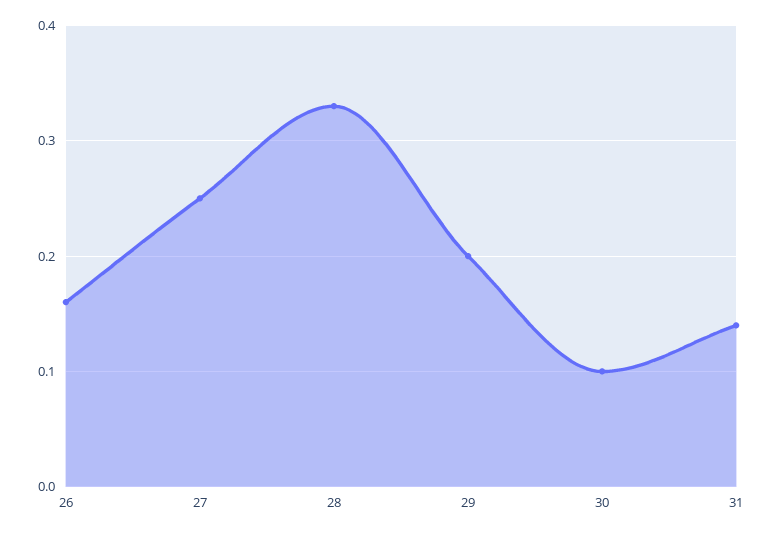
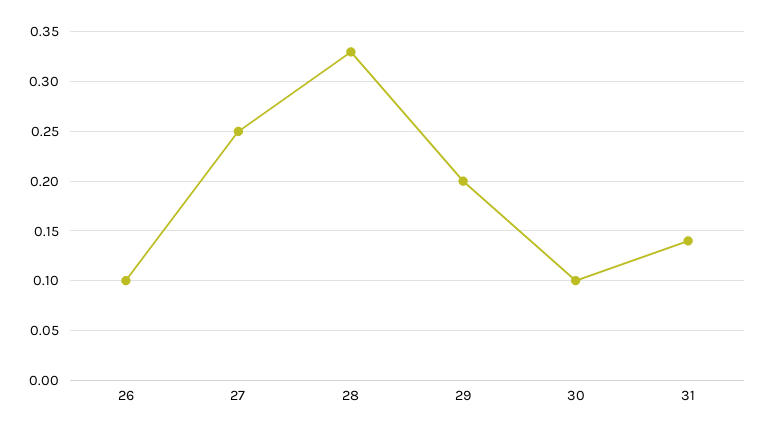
  {
-   "26": 0.16,
+   "26": 0.1,
    "27": 0.25,
    "28": 0.33,
    "29": 0.2,
    "30": 0.1,
    "31": 0.14
  }

